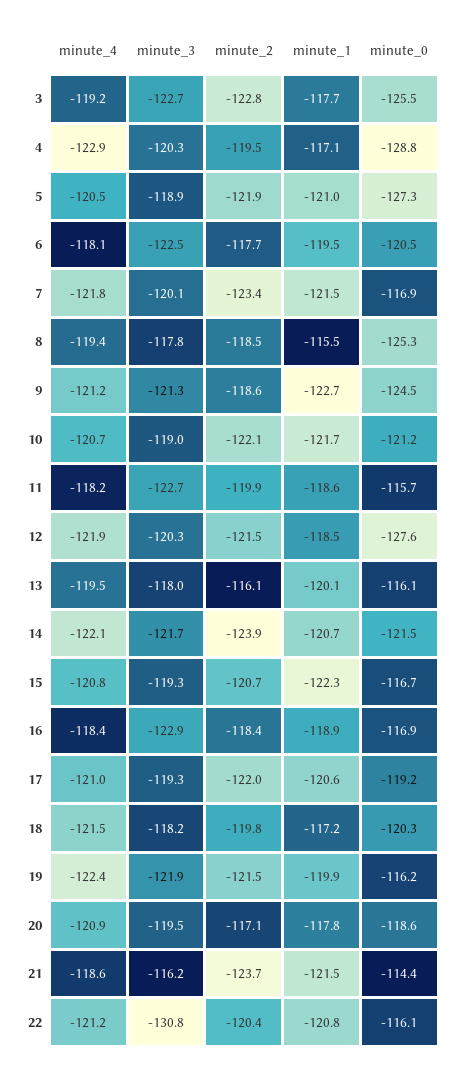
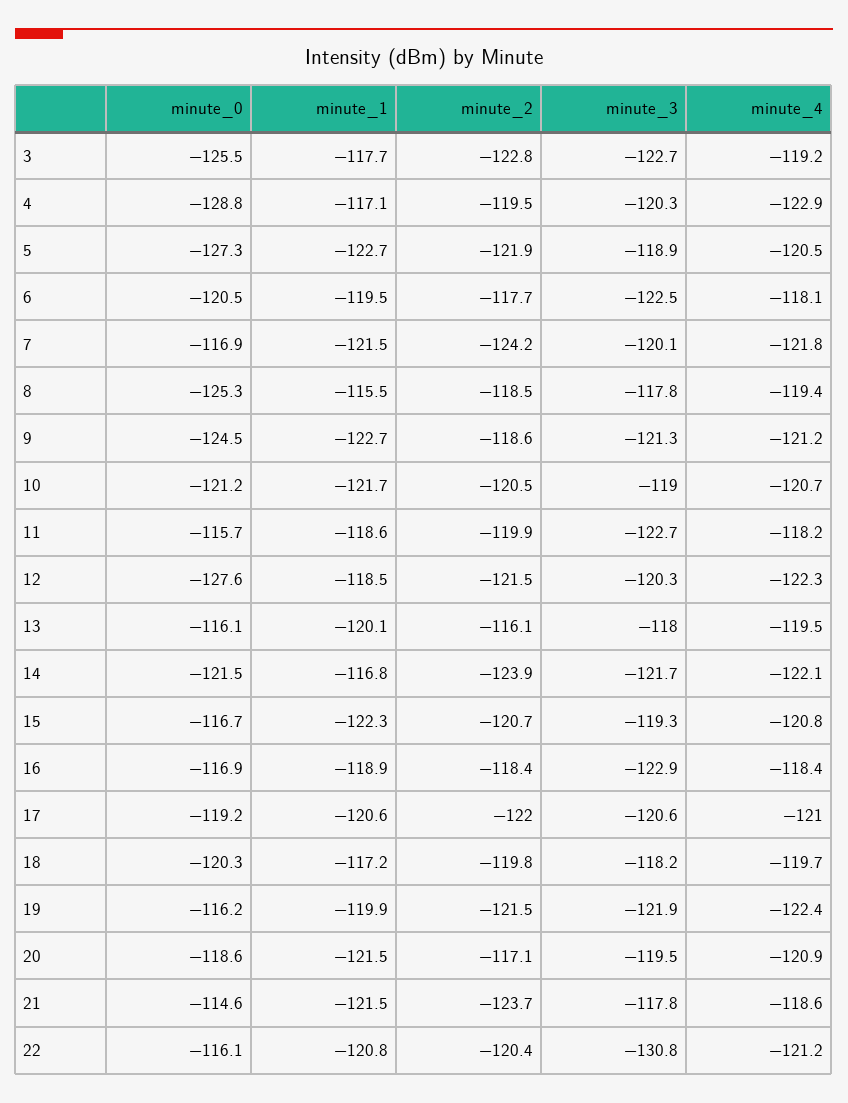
  {
    "minute_4": {
      "3": -119.2,
      "4": -122.9,
      "5": -120.5,
      "6": -118.1,
      "7": -121.8,
      "8": -119.4,
      "9": -121.2,
      "10": -120.7,
      "11": -118.2,
-     "12": -121.9,
+     "12": -122.3,
      "13": -119.5,
      "14": -122.1,
      "15": -120.8,
      "16": -118.4,
      "17": -121,
-     "18": -121.5,
+     "18": -119.7,
      "19": -122.4,
      "20": -120.9,
      "21": -118.6,
      "22": -121.2
    },
    "minute_3": {
      "3": -122.7,
      "4": -120.3,
      "5": -118.9,
      "6": -122.5,
      "7": -120.1,
      "8": -117.8,
      "9": -121.3,
      "10": -119,
      "11": -122.7,
      "12": -120.3,
      "13": -118,
      "14": -121.7,
      "15": -119.3,
      "16": -122.9,
-     "17": -119.3,
+     "17": -120.6,
      "18": -118.2,
      "19": -121.9,
      "20": -119.5,
-     "21": -116.2,
+     "21": -117.8,
      "22": -130.8
    },
    "minute_2": {
      "3": -122.8,
      "4": -119.5,
      "5": -121.9,
      "6": -117.7,
-     "7": -123.4,
+     "7": -124.2,
      "8": -118.5,
      "9": -118.6,
-     "10": -122.1,
+     "10": -120.5,
      "11": -119.9,
      "12": -121.5,
      "13": -116.1,
      "14": -123.9,
      "15": -120.7,
      "16": -118.4,
      "17": -122,
      "18": -119.8,
      "19": -121.5,
      "20": -117.1,
      "21": -123.7,
      "22": -120.4
    },
    "minute_1": {
      "3": -117.7,
      "4": -117.1,
-     "5": -121,
+     "5": -122.7,
      "6": -119.5,
      "7": -121.5,
      "8": -115.5,
      "9": -122.7,
      "10": -121.7,
      "11": -118.6,
      "12": -118.5,
      "13": -120.1,
-     "14": -120.7,
+     "14": -116.8,
      "15": -122.3,
      "16": -118.9,
      "17": -120.6,
      "18": -117.2,
      "19": -119.9,
-     "20": -117.8,
+     "20": -121.5,
      "21": -121.5,
      "22": -120.8
    },
    "minute_0": {
      "3": -125.5,
      "4": -128.8,
      "5": -127.3,
      "6": -120.5,
      "7": -116.9,
      "8": -125.3,
      "9": -124.5,
      "10": -121.2,
      "11": -115.7,
      "12": -127.6,
      "13": -116.1,
      "14": -121.5,
      "15": -116.7,
      "16": -116.9,
      "17": -119.2,
      "18": -120.3,
      "19": -116.2,
      "20": -118.6,
-     "21": -114.4,
+     "21": -114.6,
      "22": -116.1
    }
  }

